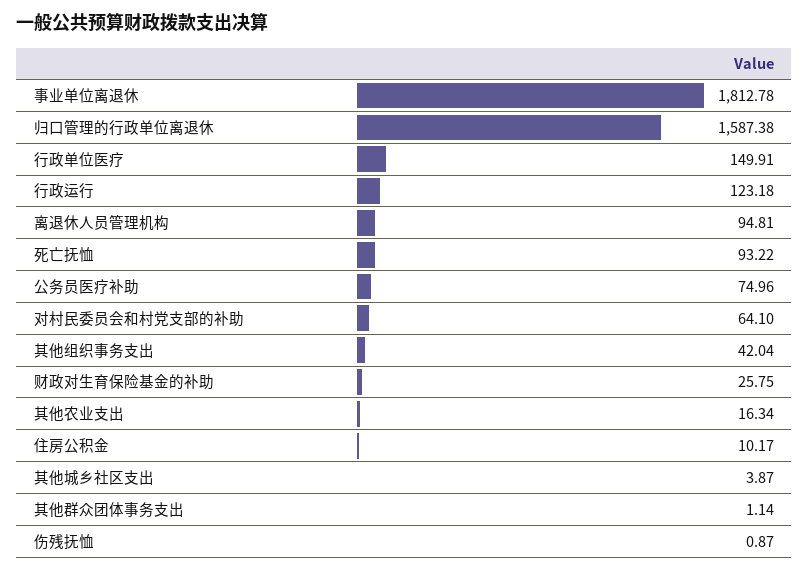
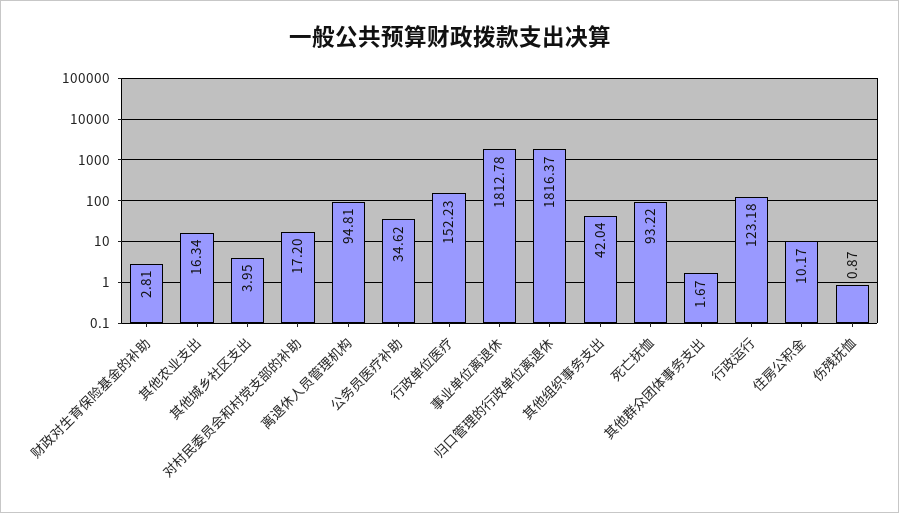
  {
    "事业单位离退休": 1812.78,
-   "归口管理的行政单位离退休": 1587.38,
+   "归口管理的行政单位离退休": 1816.37,
-   "行政单位医疗": 149.91,
+   "行政单位医疗": 152.23,
    "行政运行": 123.18,
    "离退休人员管理机构": 94.81,
    "死亡抚恤": 93.22,
-   "公务员医疗补助": 74.96,
+   "公务员医疗补助": 34.62,
-   "对村民委员会和村党支部的补助": 64.1,
+   "对村民委员会和村党支部的补助": 17.2,
    "其他组织事务支出": 42.04,
-   "财政对生育保险基金的补助": 25.75,
+   "财政对生育保险基金的补助": 2.81,
    "其他农业支出": 16.34,
    "住房公积金": 10.17,
-   "其他城乡社区支出": 3.87,
+   "其他城乡社区支出": 3.95,
-   "其他群众团体事务支出": 1.14,
+   "其他群众团体事务支出": 1.67,
    "伤残抚恤": 0.87
  }

